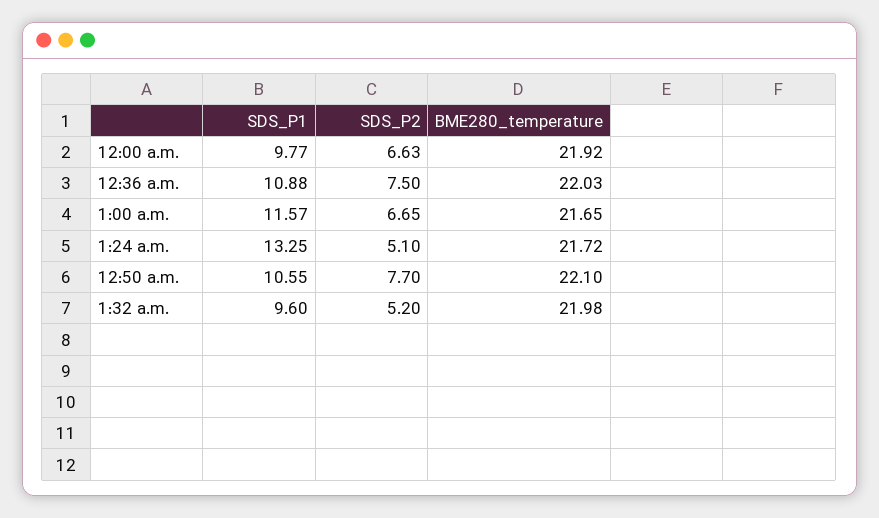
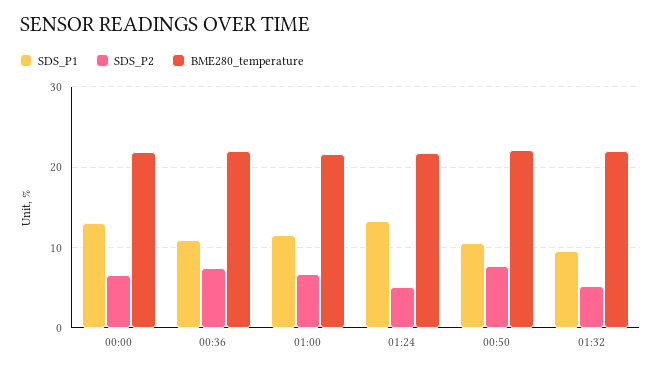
  {
    "SDS_P1": {
-     "12:00 a.m.": 9.77,
+     "12:00 a.m.": 13,
      "12:36 a.m.": 10.88,
      "1:00 a.m.": 11.57,
      "1:24 a.m.": 13.25,
      "12:50 a.m.": 10.55,
      "1:32 a.m.": 9.6
    },
    "SDS_P2": {
      "12:00 a.m.": 6.63,
      "12:36 a.m.": 7.5,
      "1:00 a.m.": 6.65,
      "1:24 a.m.": 5.1,
      "12:50 a.m.": 7.7,
      "1:32 a.m.": 5.2
    },
    "BME280_temperature": {
      "12:00 a.m.": 21.92,
      "12:36 a.m.": 22.03,
      "1:00 a.m.": 21.65,
      "1:24 a.m.": 21.72,
      "12:50 a.m.": 22.1,
      "1:32 a.m.": 21.98
    }
  }

